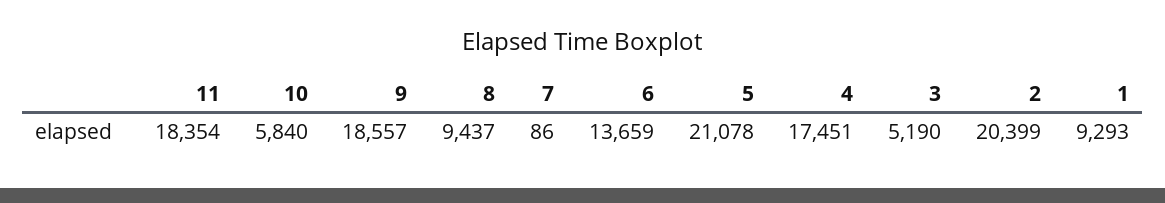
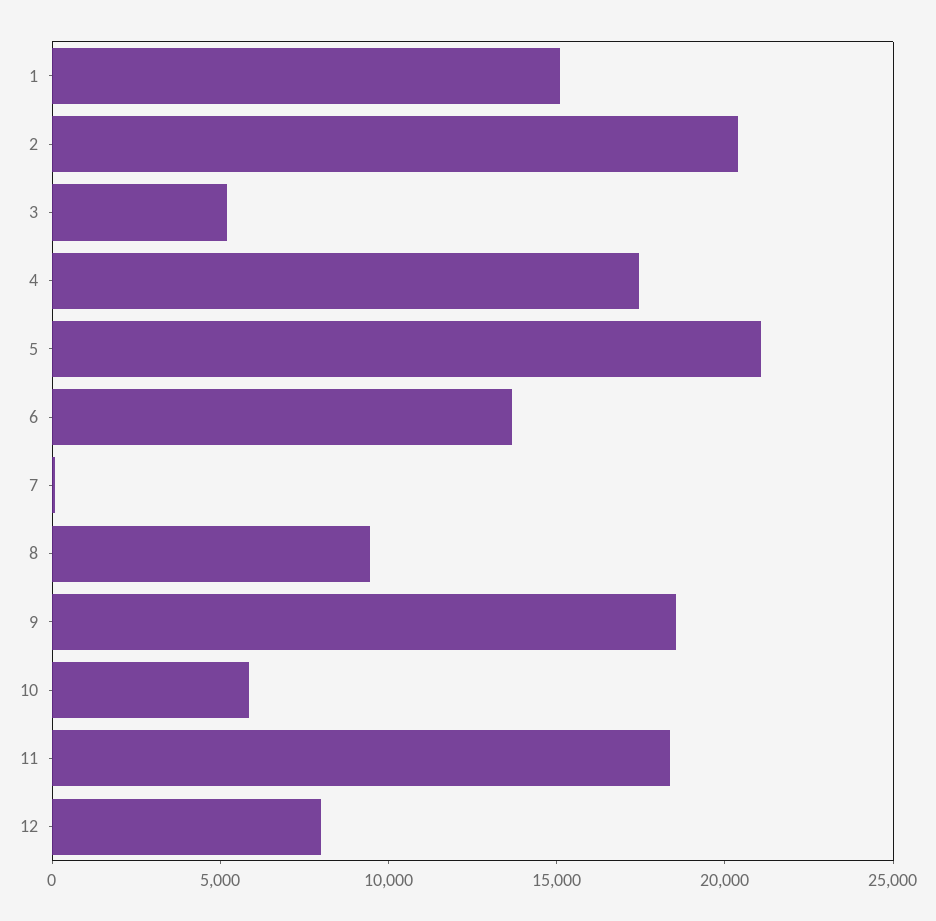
  {
    "11": 18354,
    "10": 5840,
    "9": 18557,
    "8": 9437,
    "7": 86,
    "6": 13659,
    "5": 21078,
    "4": 17451,
    "3": 5190,
    "2": 20399,
-   "1": 9293
+   "1": 15000,
+   "12": 8000
  }

